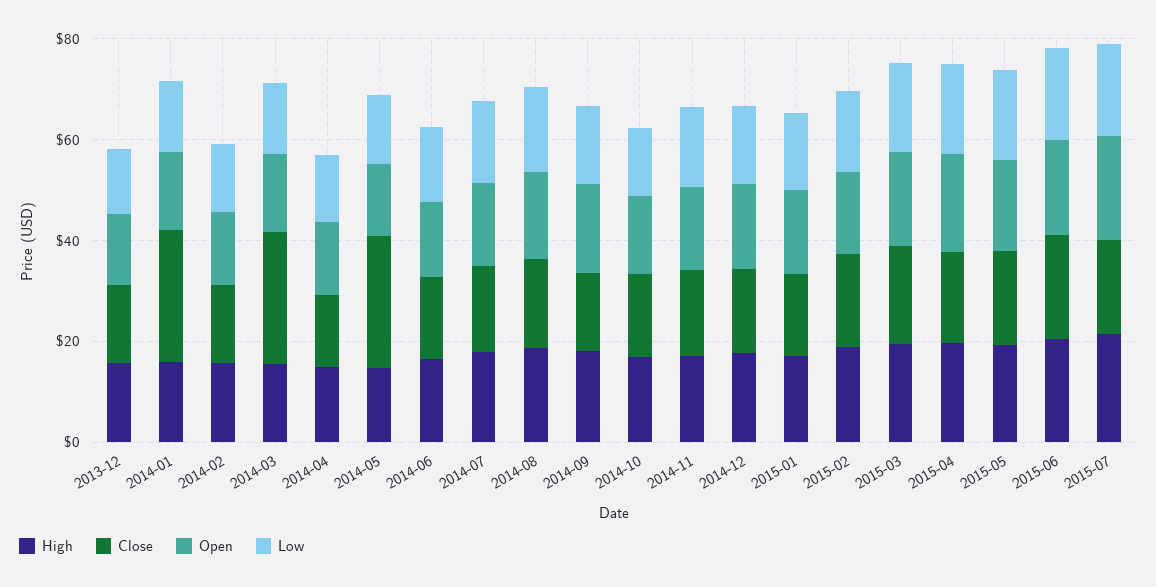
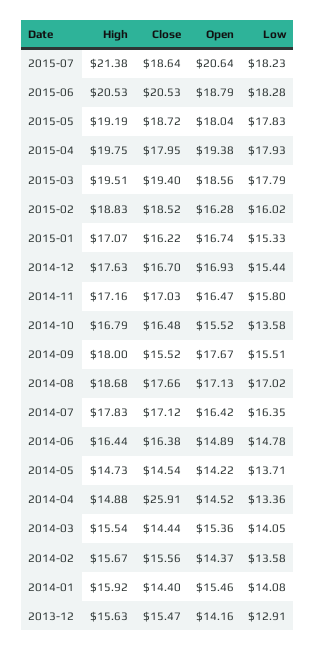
  {
    "High": {
      "2013-12": 15.63,
      "2014-01": 15.92,
      "2014-02": 15.67,
      "2014-03": 15.54,
      "2014-04": 14.88,
      "2014-05": 14.73,
      "2014-06": 16.44,
      "2014-07": 17.83,
      "2014-08": 18.68,
      "2014-09": 18,
      "2014-10": 16.79,
      "2014-11": 17.16,
      "2014-12": 17.63,
      "2015-01": 17.07,
      "2015-02": 18.83,
      "2015-03": 19.51,
      "2015-04": 19.75,
      "2015-05": 19.19,
      "2015-06": 20.53,
      "2015-07": 21.38
    },
    "Close": {
      "2013-12": 15.47,
-     "2014-01": 25,
+     "2014-01": 14.4,
      "2014-02": 15.56,
-     "2014-03": 25,
+     "2014-03": 14.44,
-     "2014-04": 15,
+     "2014-04": 25.91,
-     "2014-05": 25,
+     "2014-05": 14.54,
      "2014-06": 16.38,
      "2014-07": 17.12,
      "2014-08": 17.66,
      "2014-09": 15.52,
      "2014-10": 16.48,
      "2014-11": 17.03,
      "2014-12": 16.7,
      "2015-01": 16.22,
      "2015-02": 18.52,
      "2015-03": 19.4,
      "2015-04": 17.95,
      "2015-05": 18.72,
      "2015-06": 20.53,
      "2015-07": 18.64
    },
    "Open": {
      "2013-12": 14.16,
      "2014-01": 15.46,
      "2014-02": 14.37,
      "2014-03": 15.36,
      "2014-04": 14.52,
      "2014-05": 14.22,
      "2014-06": 14.89,
      "2014-07": 16.42,
      "2014-08": 17.13,
      "2014-09": 17.67,
      "2014-10": 15.52,
      "2014-11": 16.47,
      "2014-12": 16.93,
      "2015-01": 16.74,
      "2015-02": 16.28,
      "2015-03": 18.56,
      "2015-04": 19.38,
      "2015-05": 18.04,
      "2015-06": 18.79,
      "2015-07": 20.64
    },
    "Low": {
      "2013-12": 12.91,
      "2014-01": 14.08,
      "2014-02": 13.58,
      "2014-03": 14.05,
      "2014-04": 13.36,
      "2014-05": 13.71,
      "2014-06": 14.78,
      "2014-07": 16.35,
      "2014-08": 17.02,
      "2014-09": 15.51,
      "2014-10": 13.58,
      "2014-11": 15.8,
      "2014-12": 15.44,
      "2015-01": 15.33,
      "2015-02": 16.02,
      "2015-03": 17.79,
      "2015-04": 17.93,
      "2015-05": 17.83,
      "2015-06": 18.28,
      "2015-07": 18.23
    }
  }

